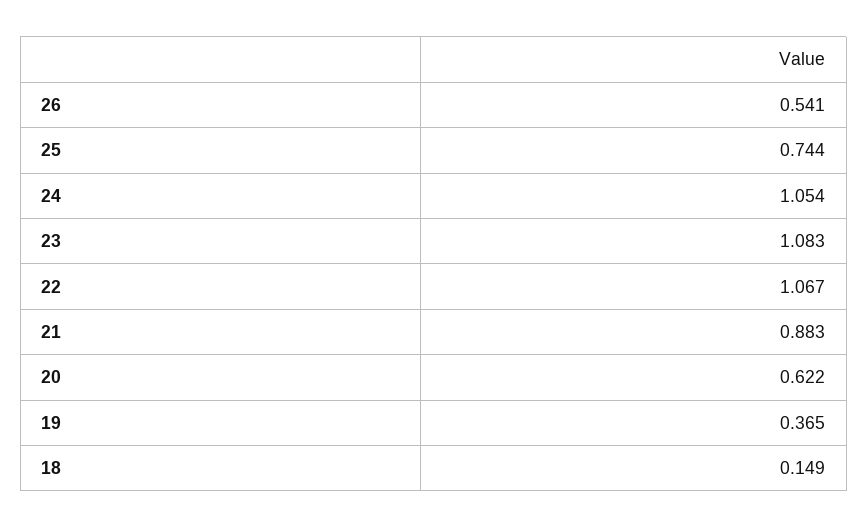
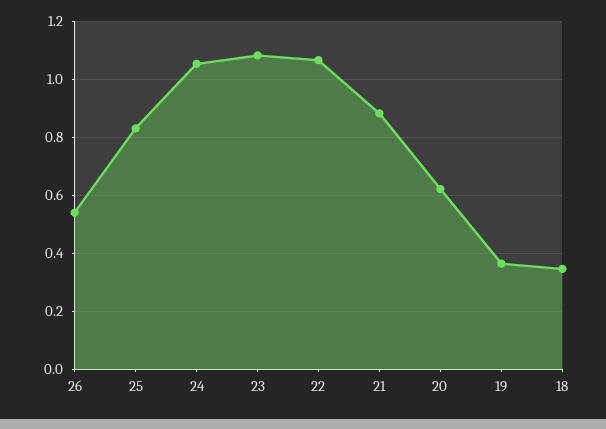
  {
    "26": 0.541,
-   "25": 0.744,
+   "25": 0.825,
    "24": 1.054,
    "23": 1.083,
    "22": 1.067,
    "21": 0.883,
    "20": 0.622,
    "19": 0.365,
-   "18": 0.149
+   "18": 0.35
  }

